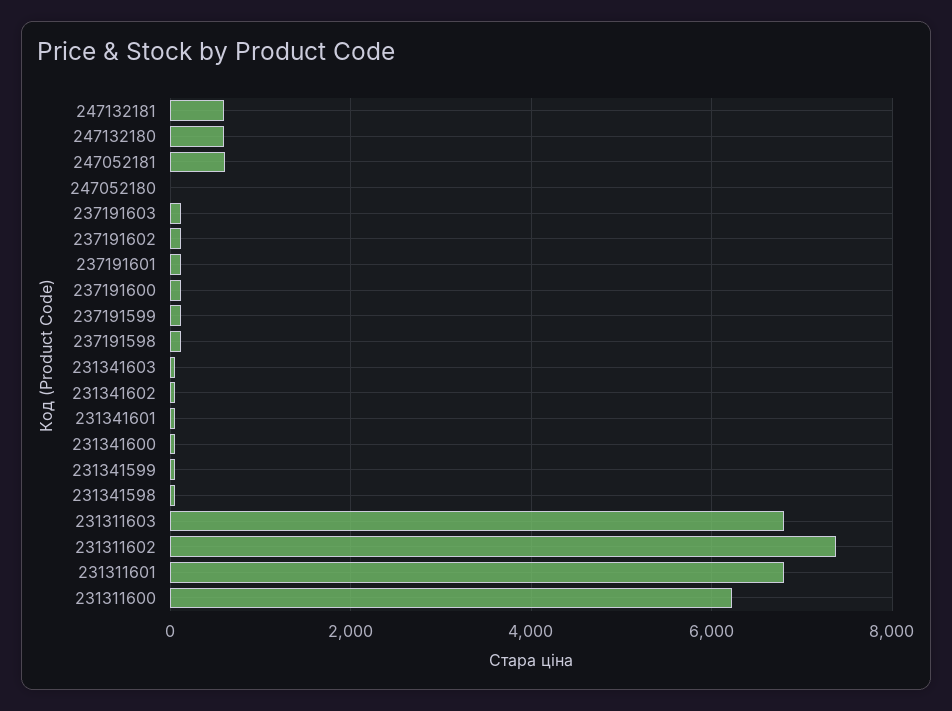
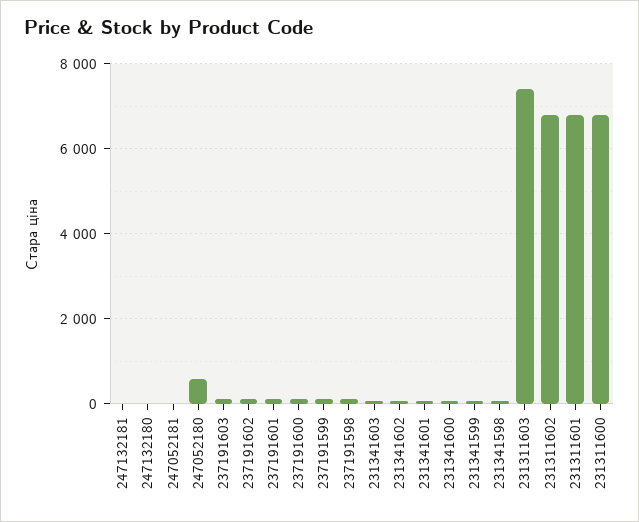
  {
-   "247132181": 600,
+   "247132181": 0,
-   "247132180": 600,
+   "247132180": 0,
-   "247052181": 600,
+   "247052181": 0,
-   "247052180": 0,
+   "247052180": 600,
    "237191603": 200,
    "237191602": 200,
    "237191601": 200,
    "237191600": 200,
    "237191599": 200,
    "237191598": 200,
    "231341603": 0,
    "231341602": 0,
    "231341601": 0,
    "231341600": 0,
    "231341599": 0,
    "231341598": 0,
-   "231311603": 6800,
+   "231311603": 7400,
-   "231311602": 7400,
+   "231311602": 6800,
    "231311601": 6800,
-   "231311600": 6200
+   "231311600": 6800
  }

